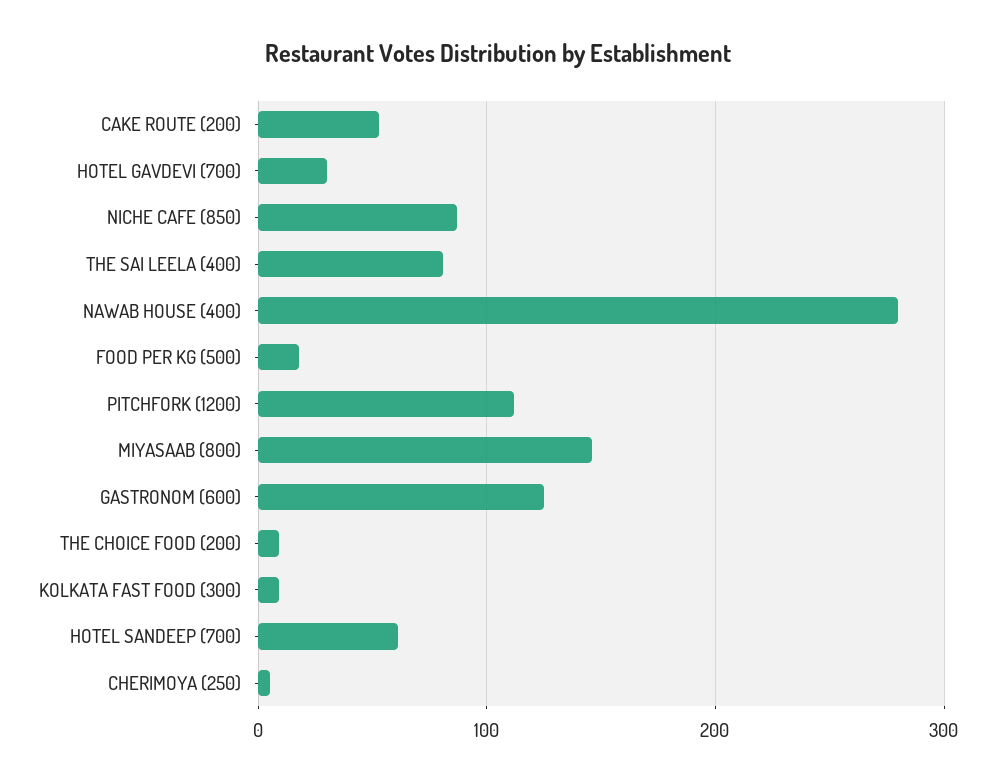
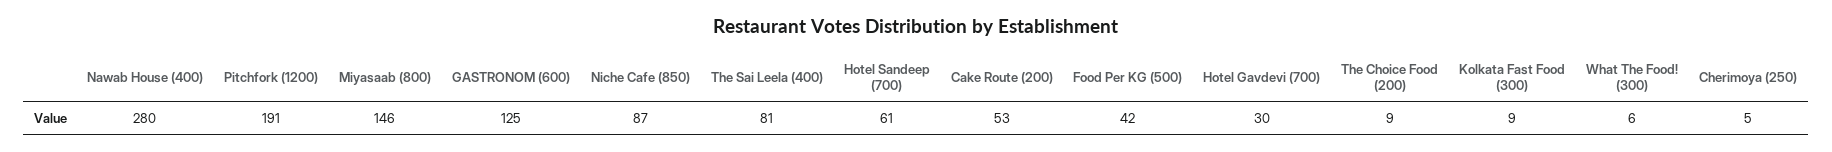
  {
    "CAKE ROUTE (200)": 53,
    "HOTEL GAVDEVI (700)": 30,
    "NICHE CAFE (850)": 87,
    "THE SAI LEELA (400)": 81,
    "NAWAB HOUSE (400)": 280,
-   "FOOD PER KG (500)": 20,
+   "FOOD PER KG (500)": 42,
-   "PITCHFORK (1200)": 110,
+   "PITCHFORK (1200)": 191,
    "MIYASAAB (800)": 146,
    "GASTRONOM (600)": 125,
    "THE CHOICE FOOD (200)": 9,
    "KOLKATA FAST FOOD (300)": 9,
    "HOTEL SANDEEP (700)": 61,
-   "CHERIMOYA (250)": 5
+   "CHERIMOYA (250)": 5,
+   "What The Food! (300)": 6
  }

